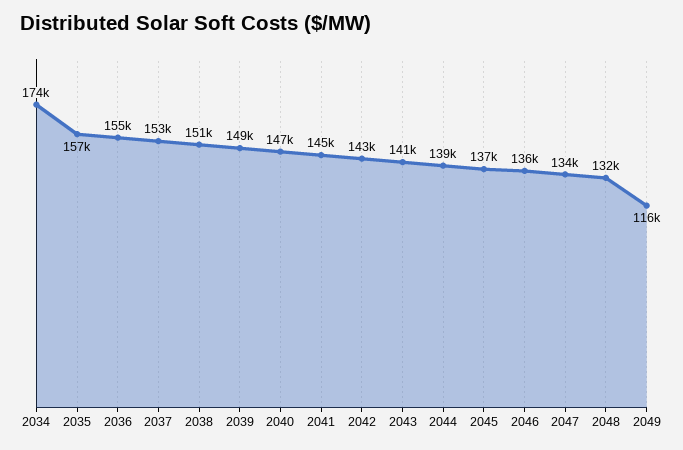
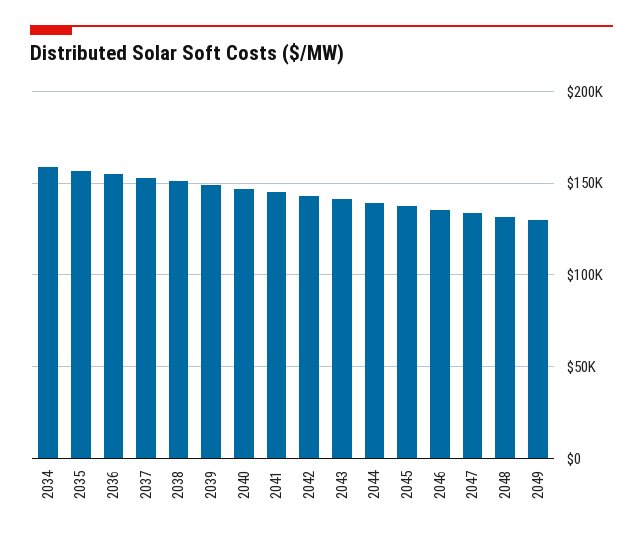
  {
-   "2034": 174000,
+   "2034": 160000,
    "2035": 157000,
    "2036": 155000,
    "2037": 153000,
    "2038": 151000,
    "2039": 149000,
    "2040": 147000,
    "2041": 145000,
    "2042": 143000,
    "2043": 141000,
    "2044": 139000,
    "2045": 137000,
    "2046": 136000,
    "2047": 134000,
    "2048": 132000,
-   "2049": 116000
+   "2049": 130000
  }

